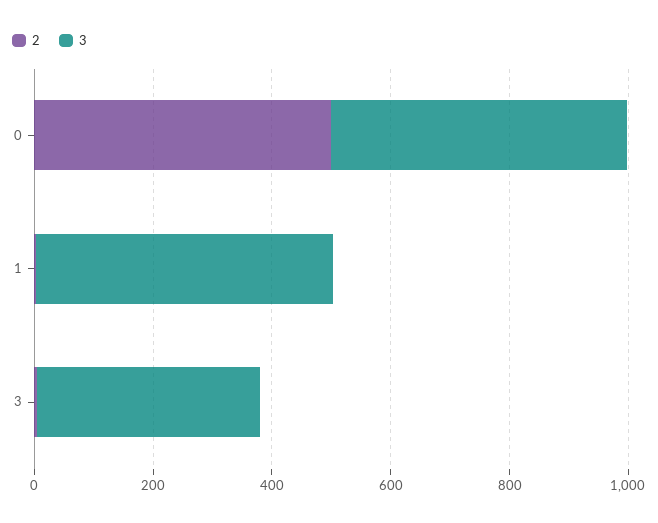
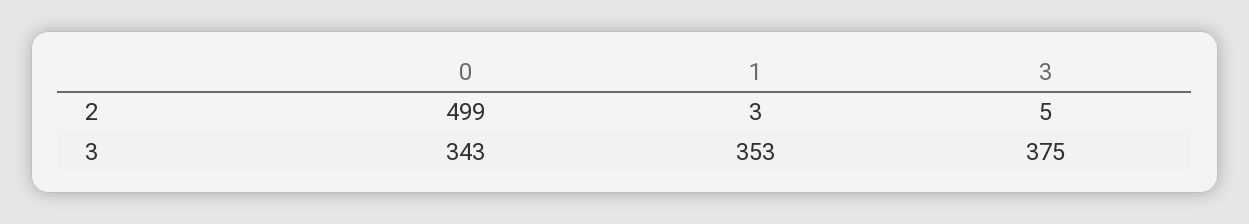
  {
    "2": {
      "0": 499,
      "1": 3,
      "3": 5
    },
    "3": {
-     "0": 500,
+     "0": 343,
-     "1": 500,
+     "1": 353,
      "3": 375
    }
  }

